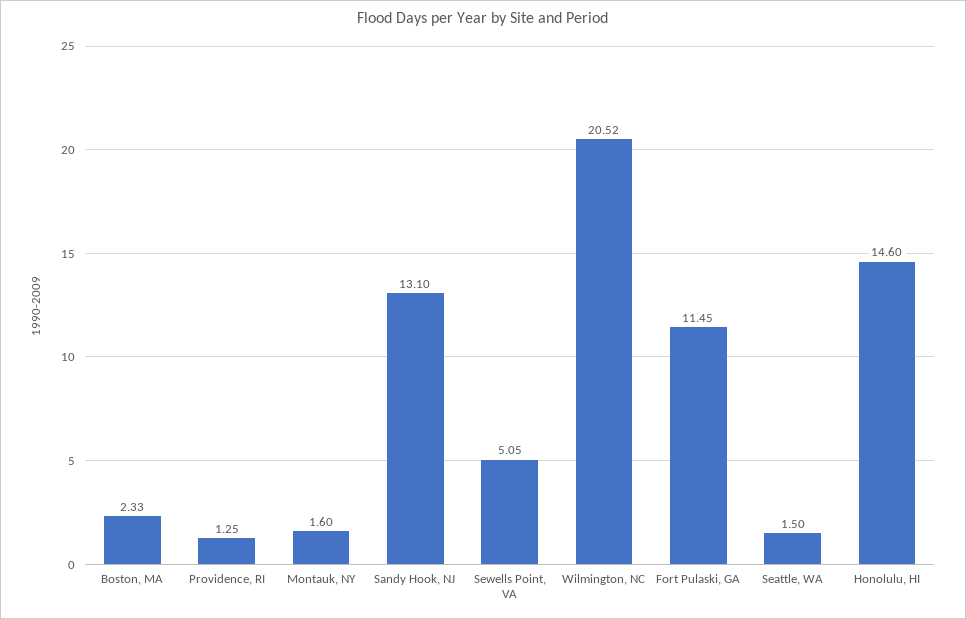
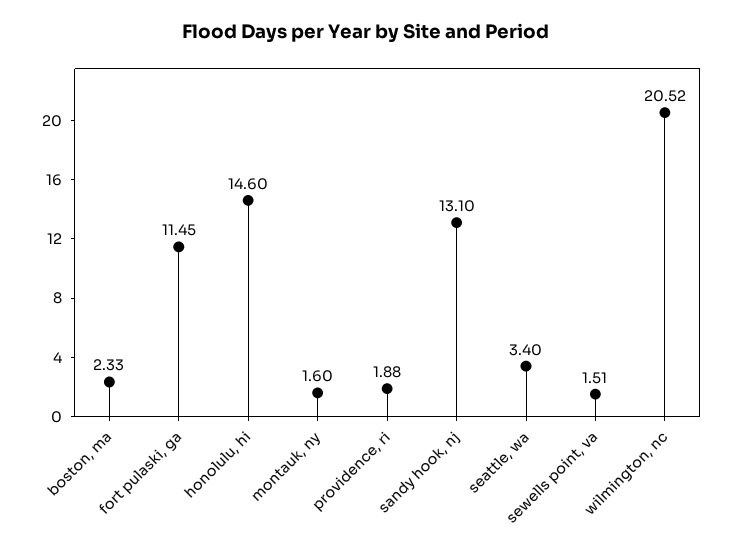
  {
    "Boston, MA": 2.33,
-   "Providence, RI": 1.25,
+   "Providence, RI": 1.88,
    "Montauk, NY": 1.6,
    "Sandy Hook, NJ": 13.1,
-   "Sewells Point, VA": 5.05,
+   "Sewells Point, VA": 1.51,
    "Wilmington, NC": 20.52,
    "Fort Pulaski, GA": 11.45,
-   "Seattle, WA": 1.5,
+   "Seattle, WA": 3.4,
    "Honolulu, HI": 14.6
  }

